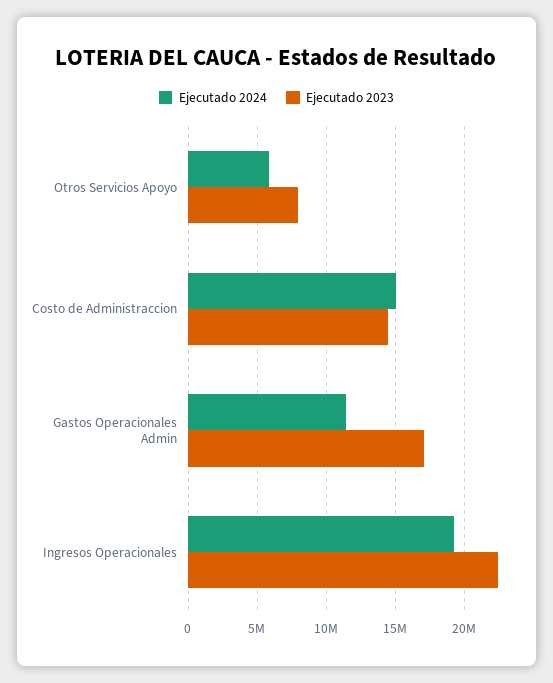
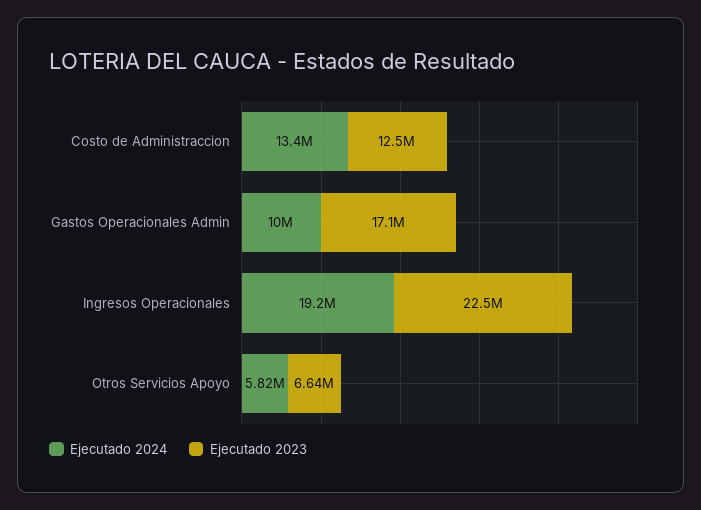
  {
    "Ejecutado 2024": {
      "Otros Servicios Apoyo": 5820000,
-     "Costo de Administraccion": 15000000,
+     "Costo de Administraccion": 13400000,
-     "Gastos Operacionales Admin": 11500000,
+     "Gastos Operacionales Admin": 10000000,
      "Ingresos Operacionales": 19200000
    },
    "Ejecutado 2023": {
-     "Otros Servicios Apoyo": 8000000,
+     "Otros Servicios Apoyo": 6640000,
-     "Costo de Administraccion": 14500000,
+     "Costo de Administraccion": 12500000,
      "Gastos Operacionales Admin": 17100000,
      "Ingresos Operacionales": 22500000
    }
  }

